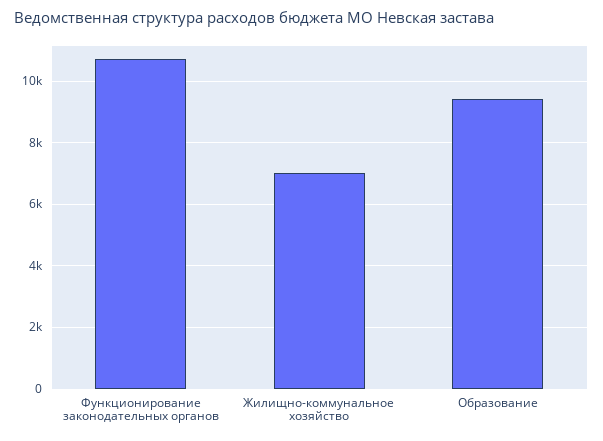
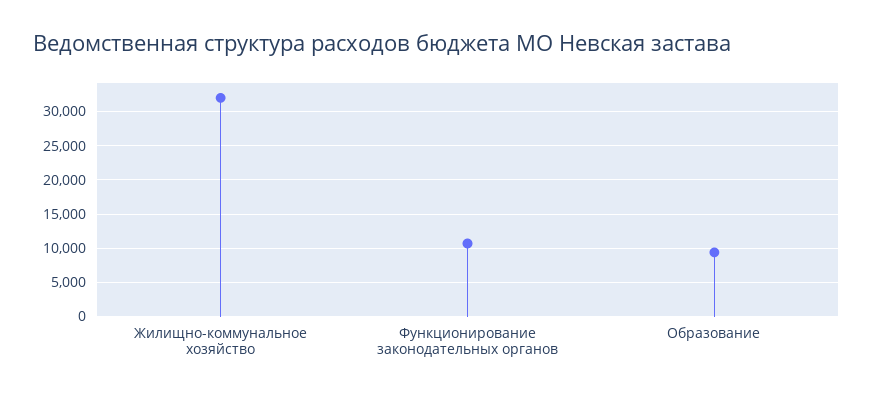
  {
    "Функционирование законодательных органов": 10800,
-   "Жилищно-коммунальное хозяйство": 7000,
+   "Жилищно-коммунальное хозяйство": 32000,
    "Образование": 9400
  }

